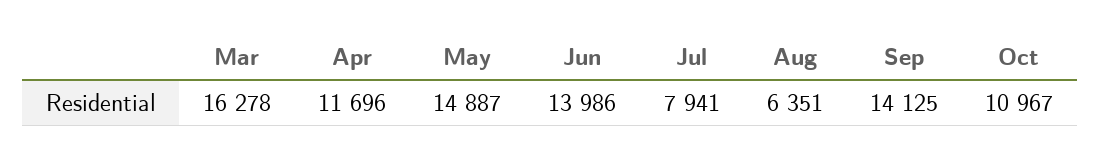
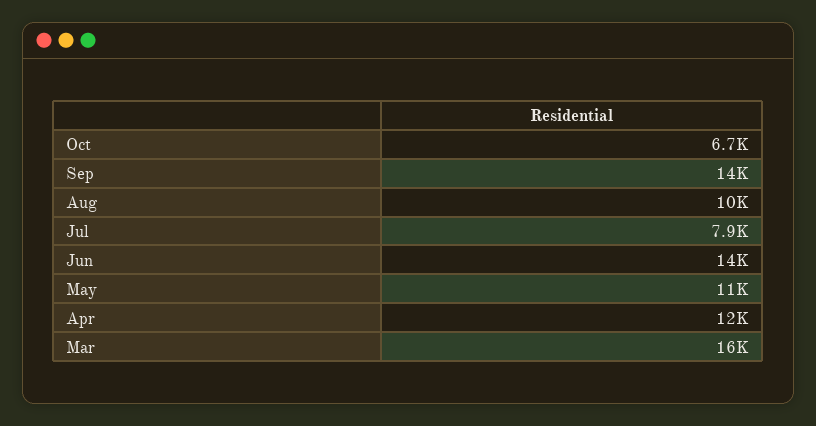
  {
    "Mar": 16278,
    "Apr": 11696,
-   "May": 14887,
+   "May": 11000,
    "Jun": 13986,
    "Jul": 7941,
-   "Aug": 6351,
+   "Aug": 10000,
    "Sep": 14125,
-   "Oct": 10967
+   "Oct": 6700
  }

